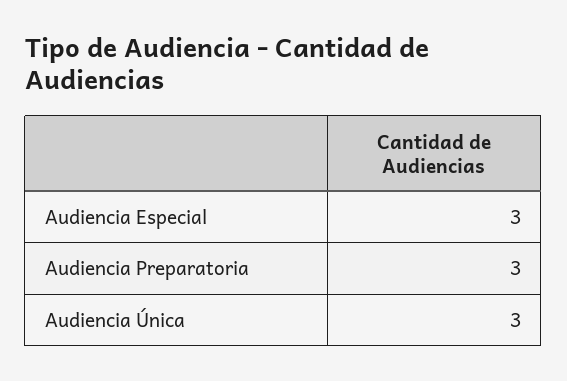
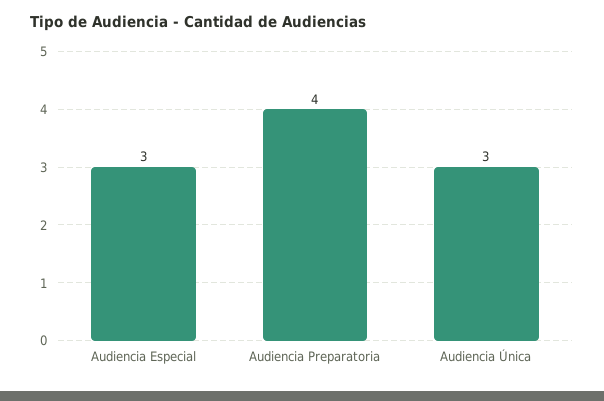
  {
    "Audiencia Especial": 3,
-   "Audiencia Preparatoria": 3,
+   "Audiencia Preparatoria": 4,
    "Audiencia Única": 3
  }

